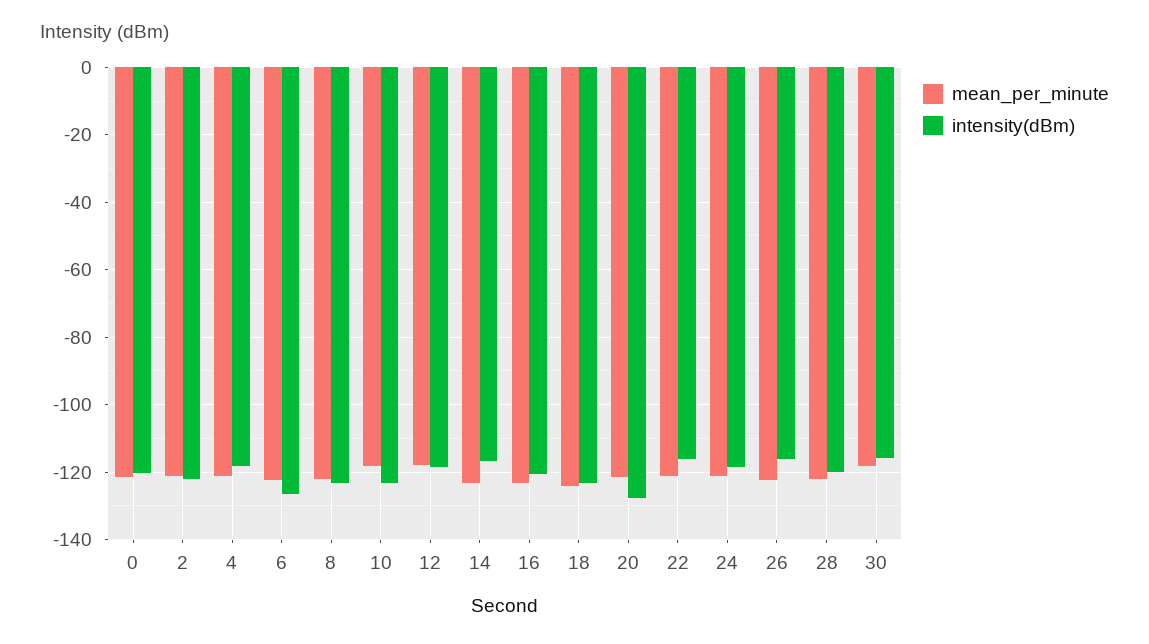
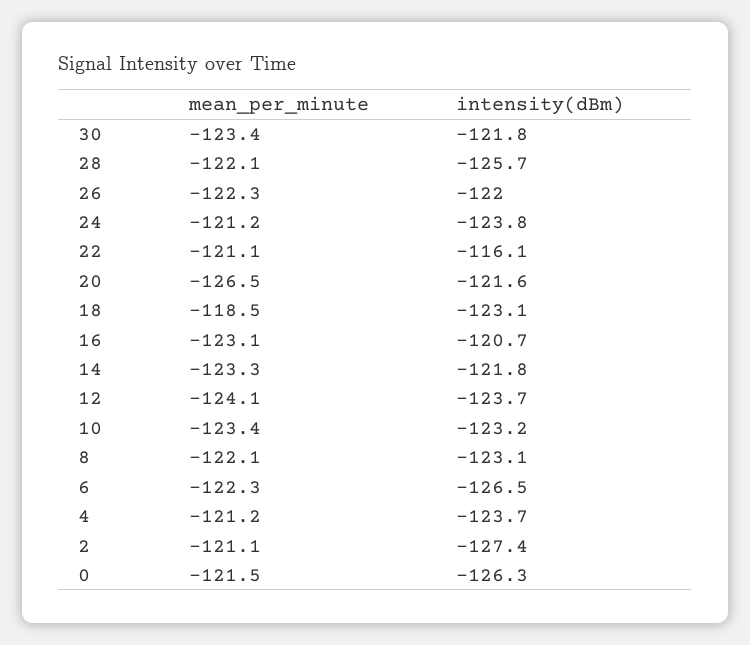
  {
    "mean_per_minute": {
      "0": -121.5,
      "2": -121.1,
      "4": -121.2,
      "6": -122.3,
      "8": -122.1,
-     "10": -118,
+     "10": -123.4,
-     "12": -118,
+     "12": -124.1,
      "14": -123.3,
      "16": -123.1,
-     "18": -124,
+     "18": -118.5,
-     "20": -122,
+     "20": -126.5,
      "22": -121.1,
      "24": -121.2,
      "26": -122.3,
      "28": -122.1,
-     "30": -118
+     "30": -123.4
    },
    "intensity(dBm)": {
-     "0": -120,
+     "0": -126.3,
-     "2": -122,
+     "2": -127.4,
-     "4": -118,
+     "4": -123.7,
      "6": -126.5,
      "8": -123.1,
      "10": -123.2,
-     "12": -118,
+     "12": -123.7,
-     "14": -116,
+     "14": -121.8,
      "16": -120.7,
      "18": -123.1,
-     "20": -128,
+     "20": -121.6,
      "22": -116.1,
-     "24": -118,
+     "24": -123.8,
-     "26": -116,
+     "26": -122,
-     "28": -120,
+     "28": -125.7,
-     "30": -116
+     "30": -121.8
    }
  }

